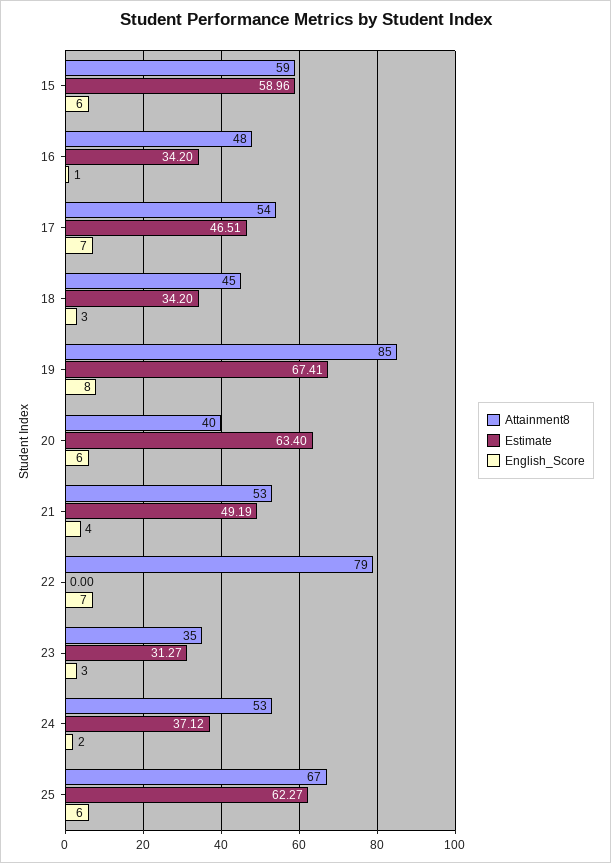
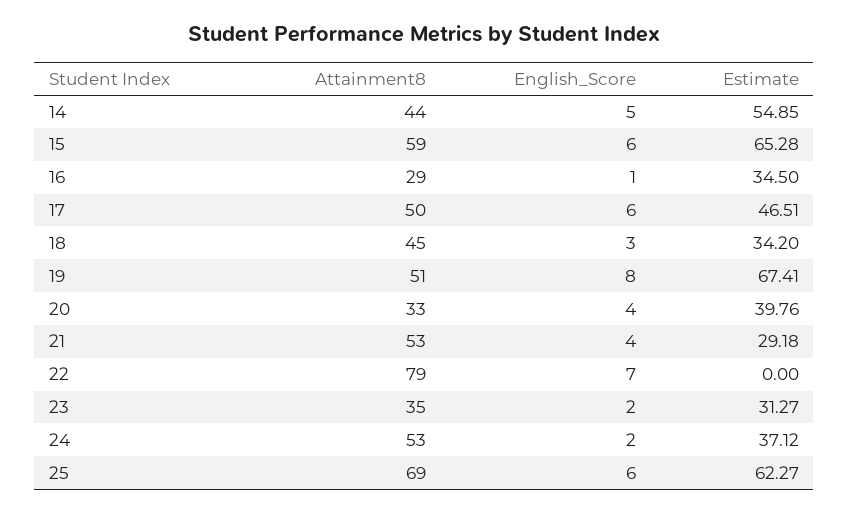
  {
    "Attainment8": {
      "15": 59,
-     "16": 48,
+     "16": 29,
-     "17": 54,
+     "17": 50,
      "18": 45,
-     "19": 85,
+     "19": 51,
-     "20": 40,
+     "20": 33,
      "21": 53,
      "22": 79,
      "23": 35,
      "24": 53,
-     "25": 67
+     "25": 69,
+     "14": 44
    },
    "Estimate": {
-     "15": 58.96,
+     "15": 65.28,
-     "16": 34.2,
+     "16": 34.5,
      "17": 46.51,
      "18": 34.2,
      "19": 67.41,
-     "20": 63.4,
+     "20": 39.76,
-     "21": 49.19,
+     "21": 29.18,
      "22": 0,
      "23": 31.27,
      "24": 37.12,
-     "25": 62.27
+     "25": 62.27,
+     "14": 54.85
    },
    "English_Score": {
      "15": 6,
      "16": 1,
-     "17": 7,
+     "17": 6,
      "18": 3,
      "19": 8,
-     "20": 6,
+     "20": 4,
      "21": 4,
      "22": 7,
-     "23": 3,
+     "23": 2,
      "24": 2,
-     "25": 6
+     "25": 6,
+     "14": 5
    }
  }

